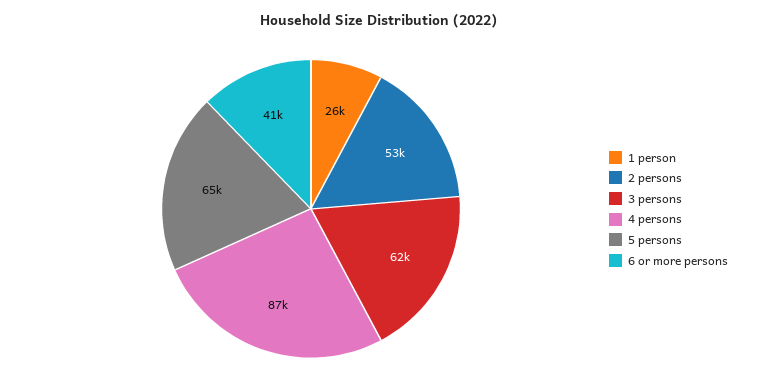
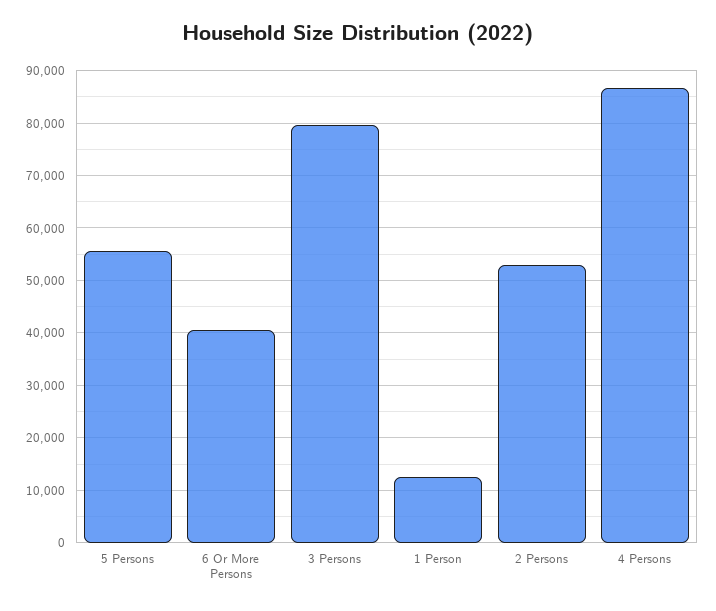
  {
-   "1 person": 26000,
+   "1 person": 12000,
    "2 persons": 53000,
-   "3 persons": 62000,
+   "3 persons": 80000,
    "4 persons": 87000,
-   "5 persons": 65000,
+   "5 persons": 56000,
    "6 or more persons": 41000
  }

